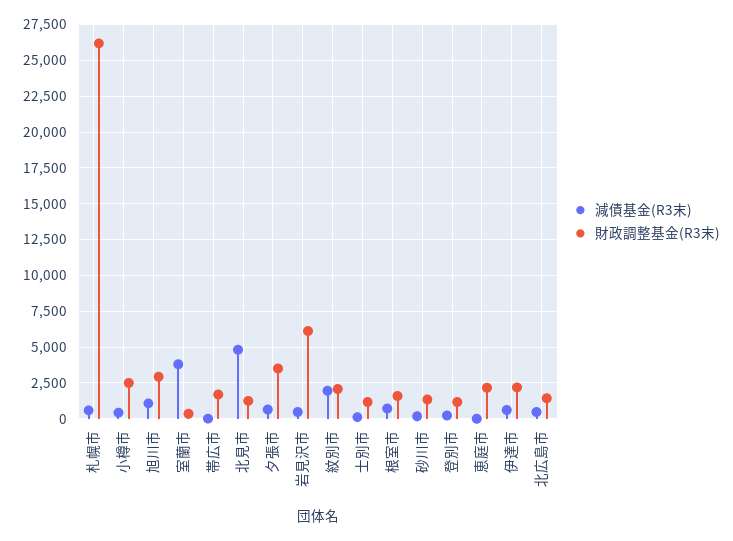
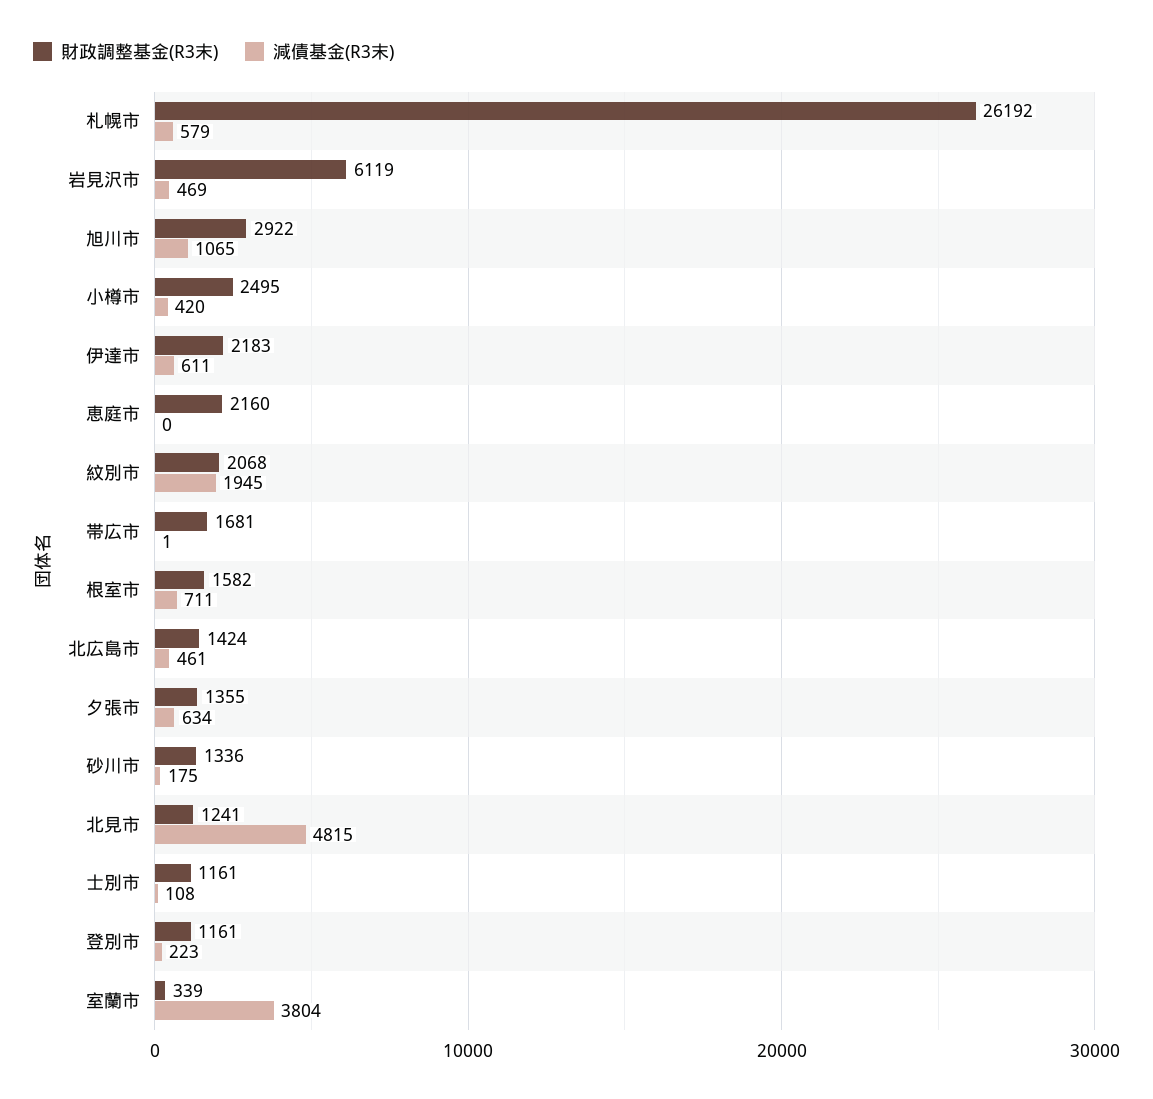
  {
    "減債基金(R3末)": {
      "札幌市": 579,
      "小樽市": 420,
      "旭川市": 1065,
      "室蘭市": 3804,
      "帯広市": 1,
      "北見市": 4815,
      "夕張市": 634,
      "岩見沢市": 469,
      "紋別市": 1945,
      "士別市": 108,
      "根室市": 711,
      "砂川市": 175,
      "登別市": 223,
      "恵庭市": 0,
      "伊達市": 611,
      "北広島市": 461
    },
    "財政調整基金(R3末)": {
      "札幌市": 26192,
      "小樽市": 2495,
      "旭川市": 2922,
      "室蘭市": 339,
      "帯広市": 1681,
      "北見市": 1241,
-     "夕張市": 3500,
+     "夕張市": 1355,
      "岩見沢市": 6119,
      "紋別市": 2068,
      "士別市": 1161,
      "根室市": 1582,
      "砂川市": 1336,
      "登別市": 1161,
      "恵庭市": 2160,
      "伊達市": 2183,
      "北広島市": 1424
    }
  }

